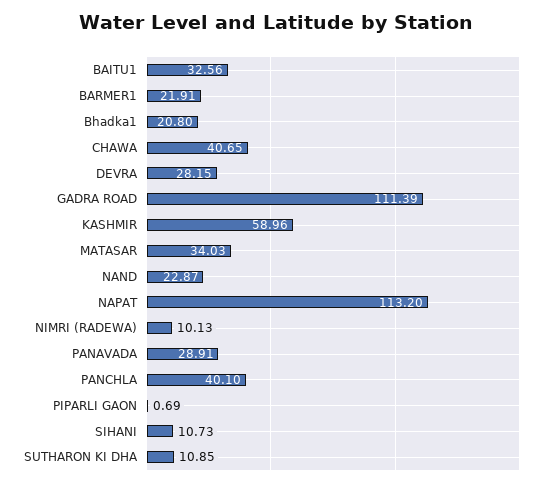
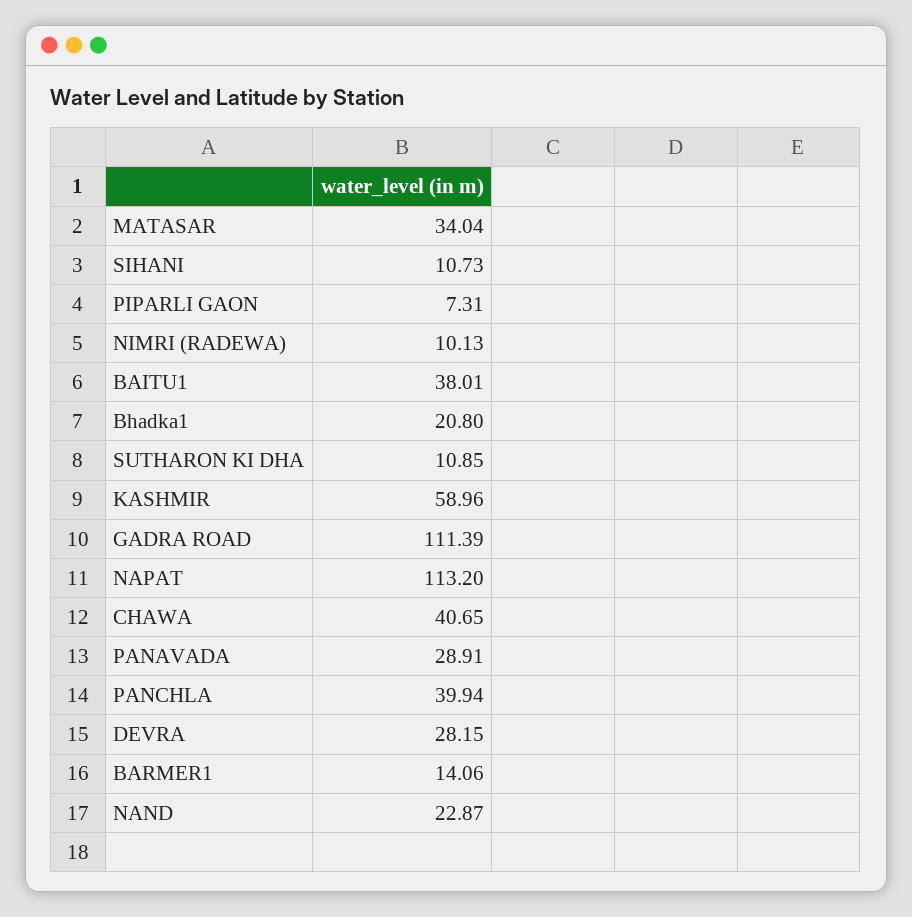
  {
-   "BAITU1": 32.56,
+   "BAITU1": 38.01,
-   "BARMER1": 21.91,
+   "BARMER1": 14.06,
    "Bhadka1": 20.8,
    "CHAWA": 40.65,
    "DEVRA": 28.15,
    "GADRA ROAD": 111.39,
    "KASHMIR": 58.96,
-   "MATASAR": 34.03,
+   "MATASAR": 34.04,
    "NAND": 22.87,
    "NAPAT": 113.2,
    "NIMRI (RADEWA)": 10.13,
    "PANAVADA": 28.91,
-   "PANCHLA": 40.1,
+   "PANCHLA": 39.94,
-   "PIPARLI GAON": 0.69,
+   "PIPARLI GAON": 7.31,
    "SIHANI": 10.73,
    "SUTHARON KI DHA": 10.85
  }

